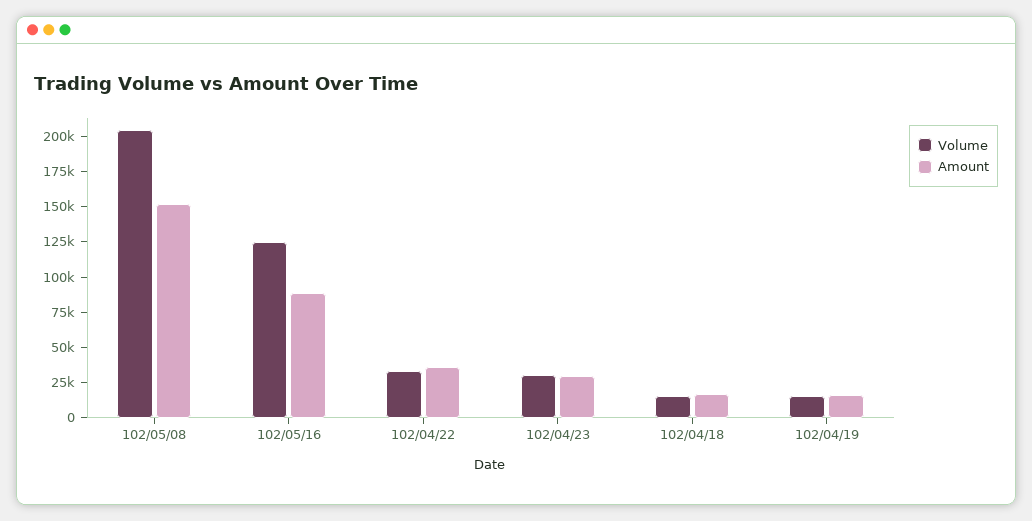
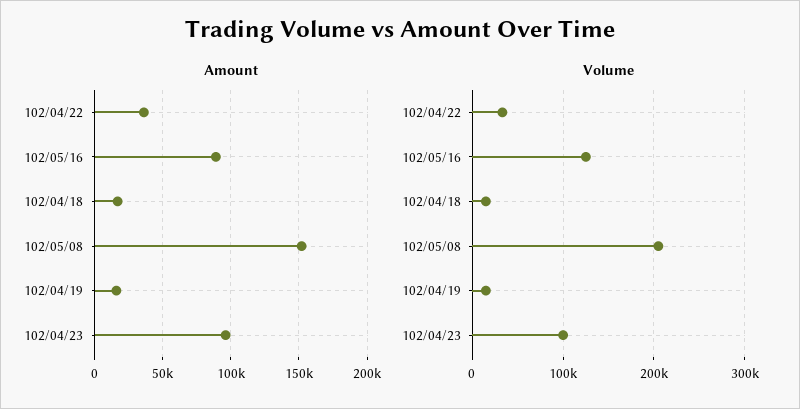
  {
    "Volume": {
      "102/05/08": 210000,
      "102/05/16": 130000,
      "102/04/22": 30000,
-     "102/04/23": 25000,
+     "102/04/23": 100000,
      "102/04/18": 20000,
      "102/04/19": 20000
    },
    "Amount": {
      "102/05/08": 150000,
      "102/05/16": 90000,
      "102/04/22": 35000,
-     "102/04/23": 25000,
+     "102/04/23": 95000,
      "102/04/18": 15000,
      "102/04/19": 15000
    }
  }

